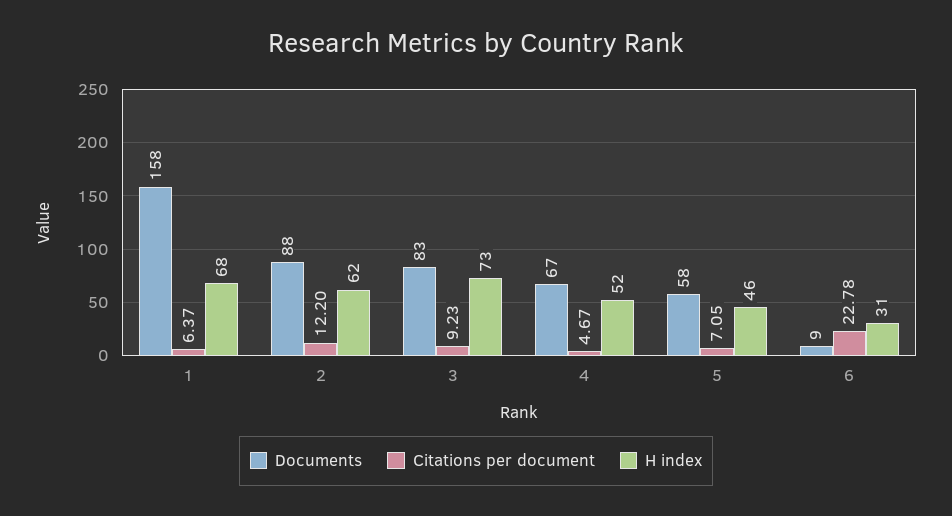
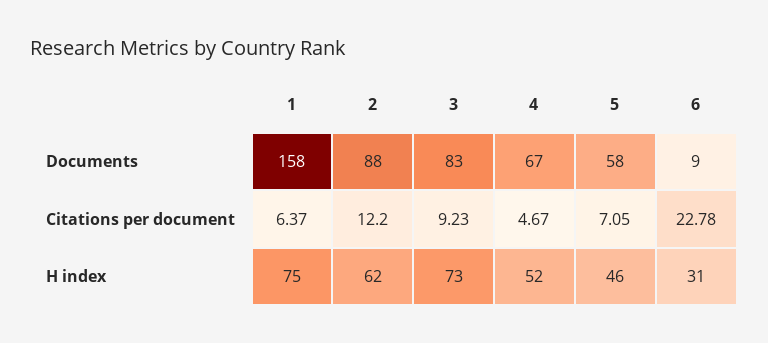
  {
    "Documents": {
      "1": 158,
      "2": 88,
      "3": 83,
      "4": 67,
      "5": 58,
      "6": 9
    },
    "Citations per document": {
      "1": 6.37,
      "2": 12.2,
      "3": 9.23,
      "4": 4.67,
      "5": 7.05,
      "6": 22.78
    },
    "H index": {
-     "1": 68,
+     "1": 75,
      "2": 62,
      "3": 73,
      "4": 52,
      "5": 46,
      "6": 31
    }
  }

